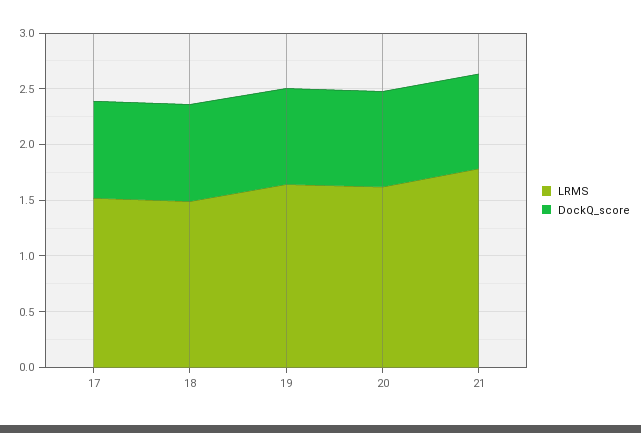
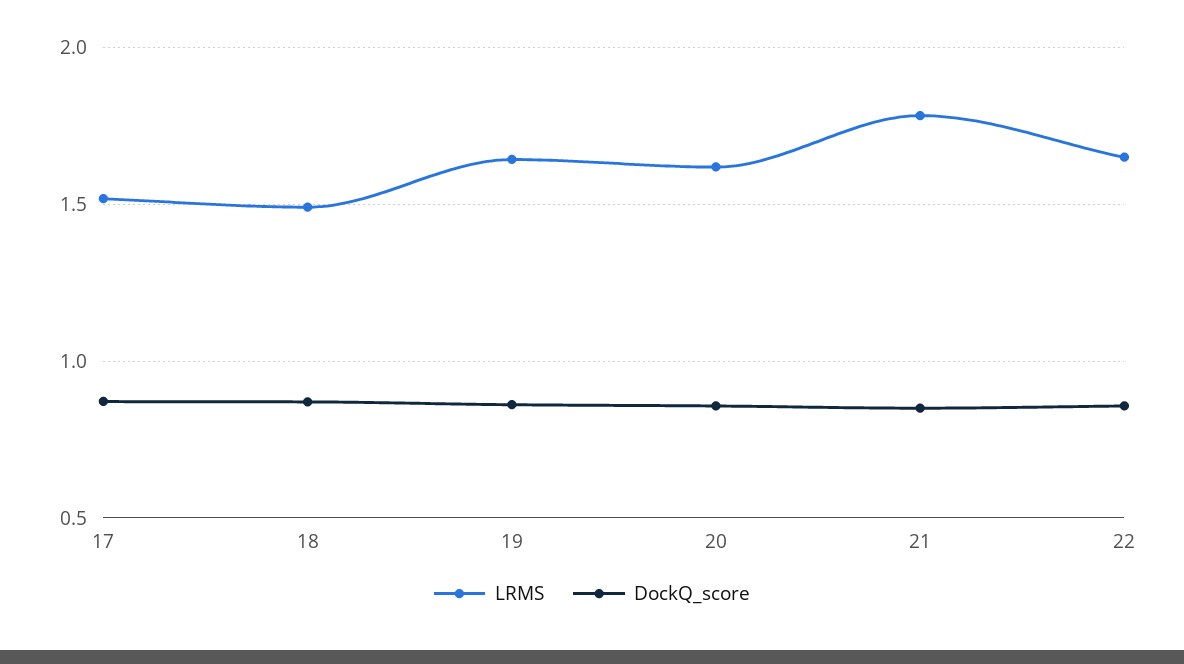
  {
    "LRMS": {
      "17": 1.5,
      "18": 1.5,
      "19": 1.65,
      "20": 1.6,
-     "21": 1.8
+     "21": 1.8,
+     "22": 1.65
    },
    "DockQ_score": {
      "17": 0.85,
      "18": 0.85,
      "19": 0.85,
      "20": 0.85,
-     "21": 0.85
+     "21": 0.85,
+     "22": 0.85
    }
  }

